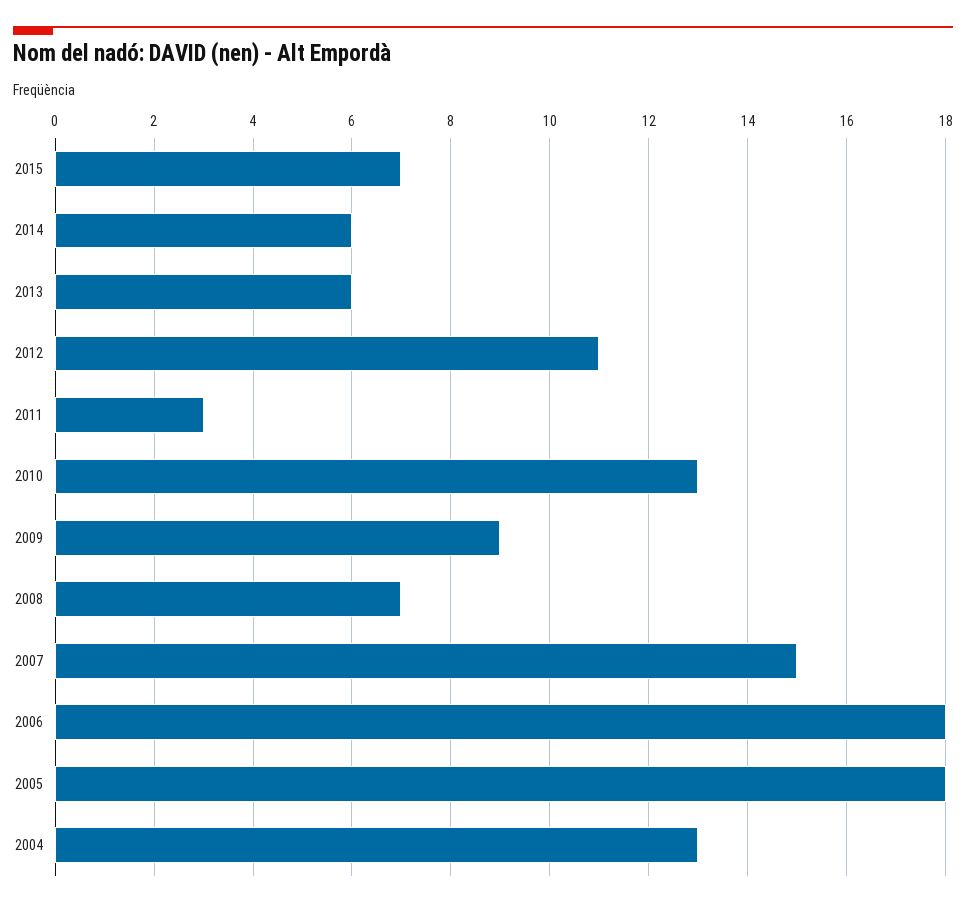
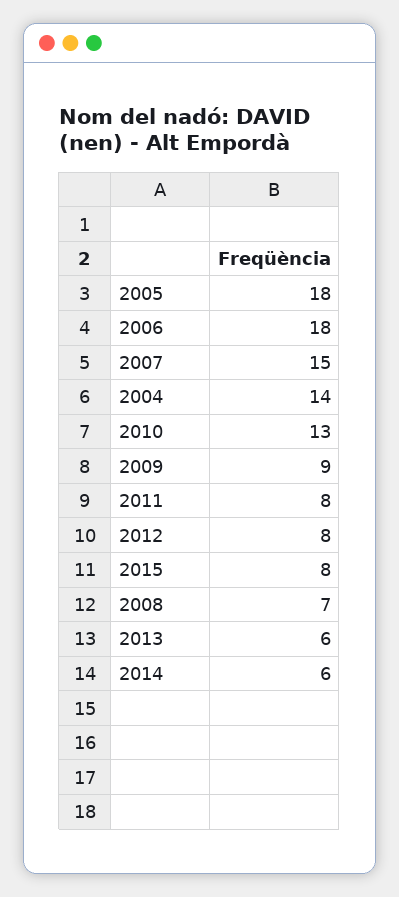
  {
-   "2015": 7,
+   "2015": 8,
    "2014": 6,
    "2013": 6,
-   "2012": 11,
+   "2012": 8,
-   "2011": 3,
+   "2011": 8,
    "2010": 13,
    "2009": 9,
    "2008": 7,
    "2007": 15,
    "2006": 18,
    "2005": 18,
-   "2004": 13
+   "2004": 14
  }

